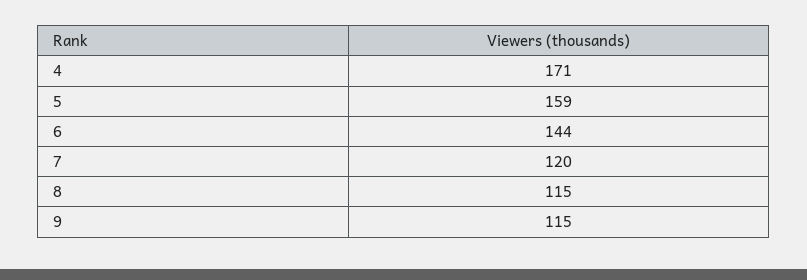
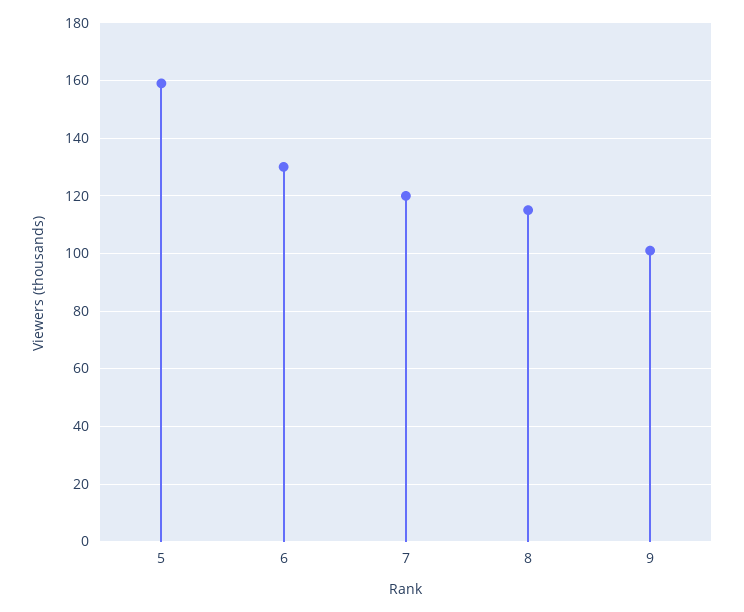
  {
-   "4": 171,
    "5": 159,
-   "6": 144,
+   "6": 130,
    "7": 120,
    "8": 115,
-   "9": 115
+   "9": 100
  }

